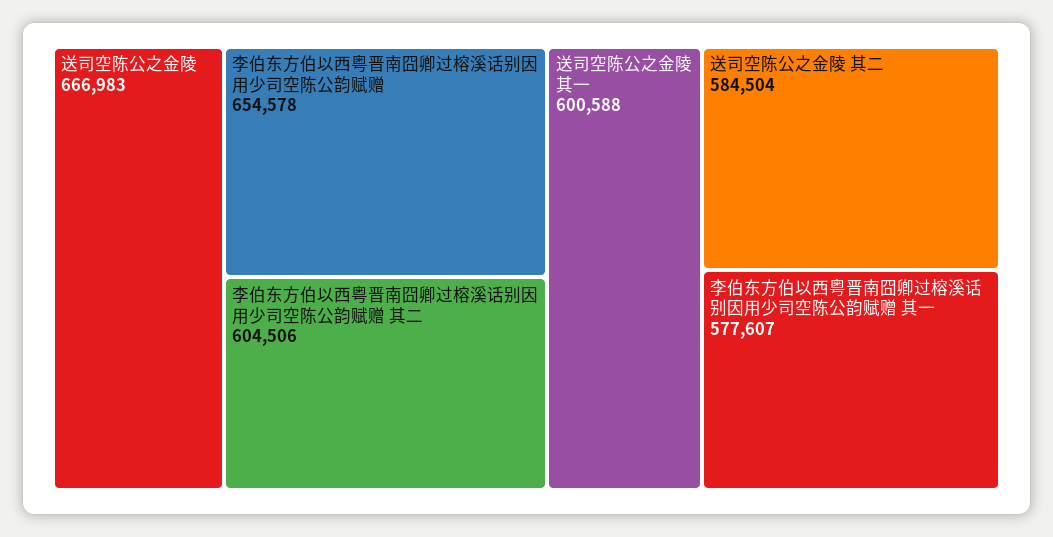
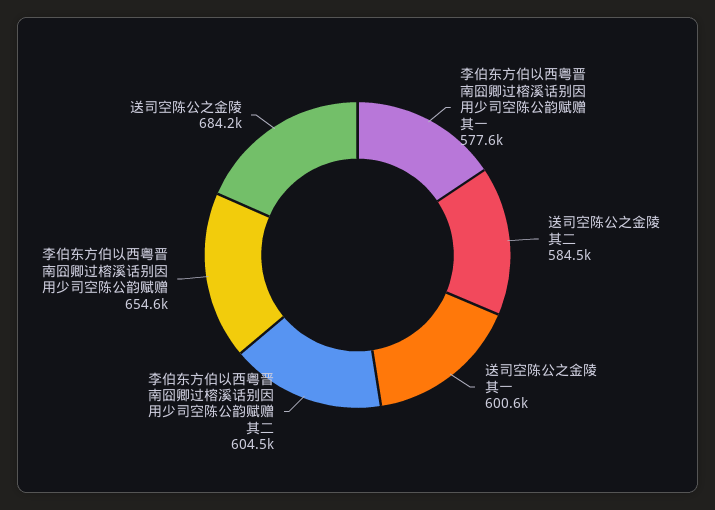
  {
-   "送司空陈公之金陵": 666983,
+   "送司空陈公之金陵": 684200,
    "李伯东方伯以西粤晋南囧卿过榕溪话别因用少司空陈公韵赋赠": 654578,
    "李伯东方伯以西粤晋南囧卿过榕溪话别因用少司空陈公韵赋赠 其二": 604506,
    "送司空陈公之金陵 其一": 600588,
    "送司空陈公之金陵 其二": 584504,
    "李伯东方伯以西粤晋南囧卿过榕溪话别因用少司空陈公韵赋赠 其一": 577607
  }

